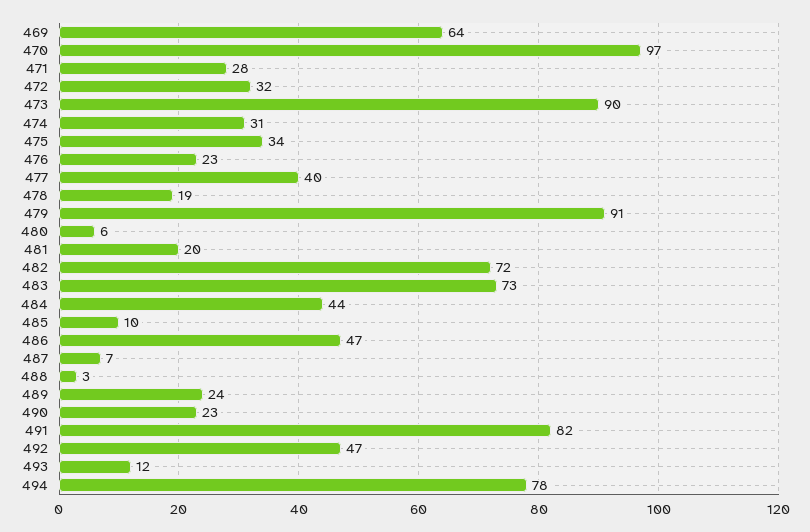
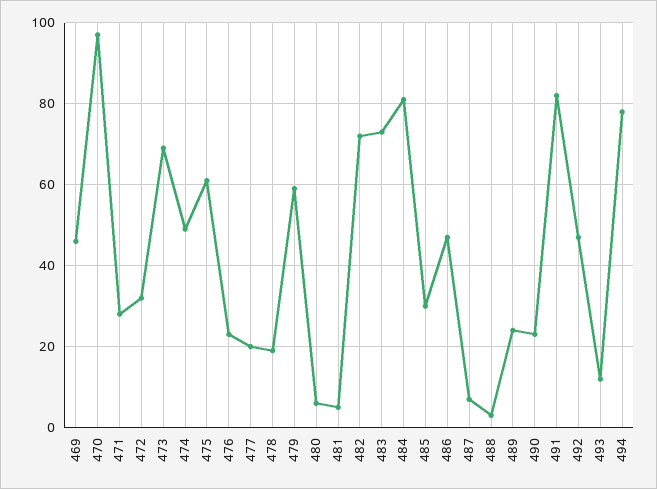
  {
-   "469": 64,
+   "469": 45,
    "470": 97,
    "471": 28,
    "472": 32,
-   "473": 90,
+   "473": 70,
-   "474": 31,
+   "474": 50,
-   "475": 34,
+   "475": 60,
    "476": 23,
-   "477": 40,
+   "477": 20,
    "478": 19,
-   "479": 91,
+   "479": 60,
    "480": 6,
-   "481": 20,
+   "481": 5,
    "482": 72,
    "483": 73,
-   "484": 44,
+   "484": 80,
-   "485": 10,
+   "485": 30,
    "486": 47,
    "487": 7,
    "488": 3,
    "489": 24,
    "490": 23,
    "491": 82,
    "492": 47,
    "493": 12,
    "494": 78
  }

